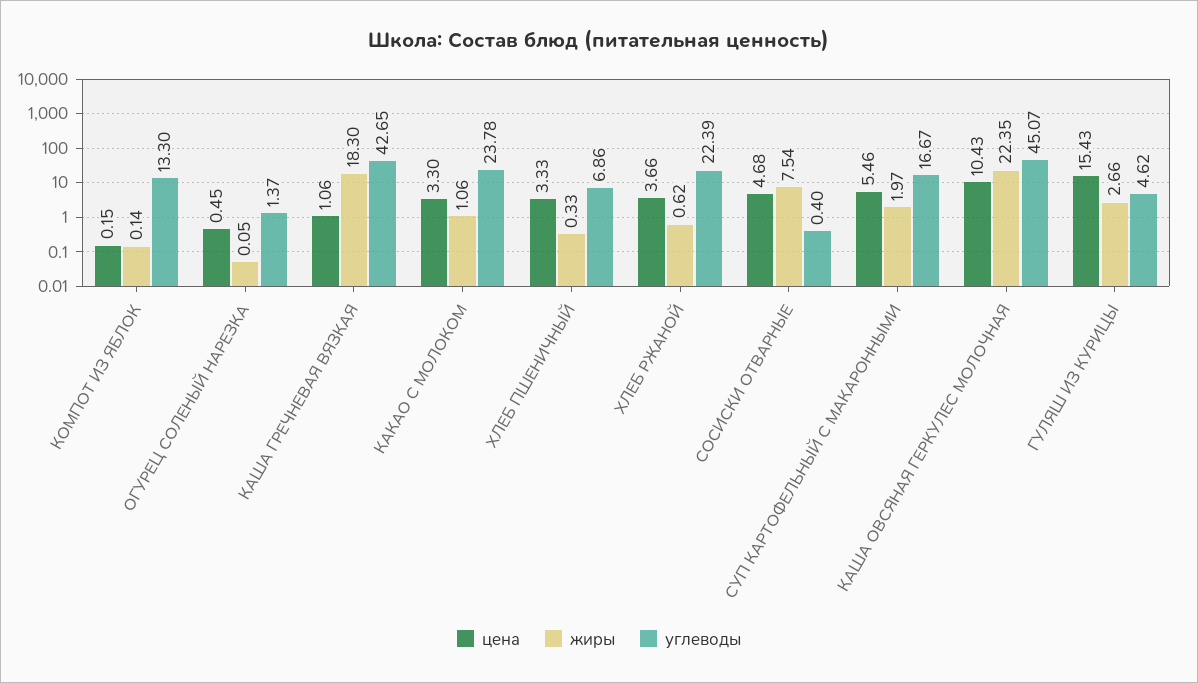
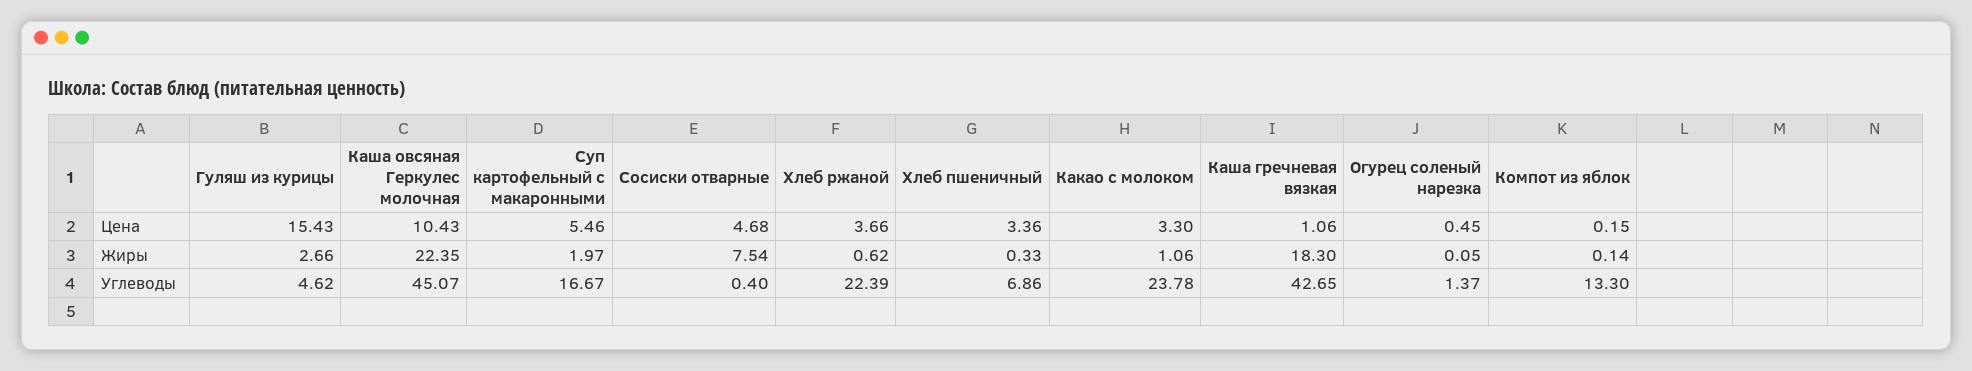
  {
    "цена": {
      "КОМПОТ ИЗ ЯБЛОК": 0.15,
      "ОГУРЕЦ СОЛЕНЫЙ НАРЕЗКА": 0.45,
      "КАША ГРЕЧНЕВАЯ ВЯЗКАЯ": 1.06,
      "КАКАО С МОЛОКОМ": 3.3,
-     "ХЛЕБ ПШЕНИЧНЫЙ": 3.33,
+     "ХЛЕБ ПШЕНИЧНЫЙ": 3.36,
      "ХЛЕБ РЖАНОЙ": 3.66,
      "СОСИСКИ ОТВАРНЫЕ": 4.68,
      "СУП КАРТОФЕЛЬНЫЙ С МАКАРОННЫМИ": 5.46,
      "КАША ОВСЯНАЯ ГЕРКУЛЕС МОЛОЧНАЯ": 10.43,
      "ГУЛЯШ ИЗ КУРИЦЫ": 15.43
    },
    "жиры": {
      "КОМПОТ ИЗ ЯБЛОК": 0.14,
      "ОГУРЕЦ СОЛЕНЫЙ НАРЕЗКА": 0.05,
      "КАША ГРЕЧНЕВАЯ ВЯЗКАЯ": 18.3,
      "КАКАО С МОЛОКОМ": 1.06,
      "ХЛЕБ ПШЕНИЧНЫЙ": 0.33,
      "ХЛЕБ РЖАНОЙ": 0.62,
      "СОСИСКИ ОТВАРНЫЕ": 7.54,
      "СУП КАРТОФЕЛЬНЫЙ С МАКАРОННЫМИ": 1.97,
      "КАША ОВСЯНАЯ ГЕРКУЛЕС МОЛОЧНАЯ": 22.35,
      "ГУЛЯШ ИЗ КУРИЦЫ": 2.66
    },
    "углеводы": {
      "КОМПОТ ИЗ ЯБЛОК": 13.3,
      "ОГУРЕЦ СОЛЕНЫЙ НАРЕЗКА": 1.37,
      "КАША ГРЕЧНЕВАЯ ВЯЗКАЯ": 42.65,
      "КАКАО С МОЛОКОМ": 23.78,
      "ХЛЕБ ПШЕНИЧНЫЙ": 6.86,
      "ХЛЕБ РЖАНОЙ": 22.39,
      "СОСИСКИ ОТВАРНЫЕ": 0.4,
      "СУП КАРТОФЕЛЬНЫЙ С МАКАРОННЫМИ": 16.67,
      "КАША ОВСЯНАЯ ГЕРКУЛЕС МОЛОЧНАЯ": 45.07,
      "ГУЛЯШ ИЗ КУРИЦЫ": 4.62
    }
  }

